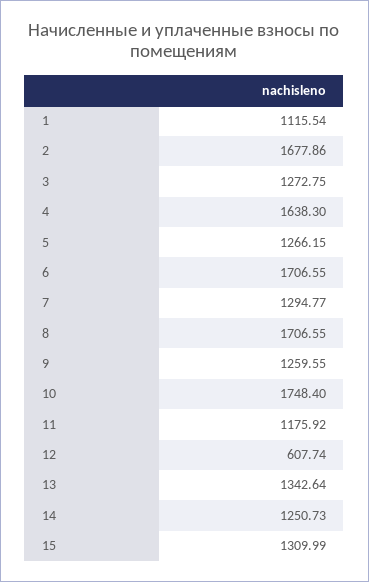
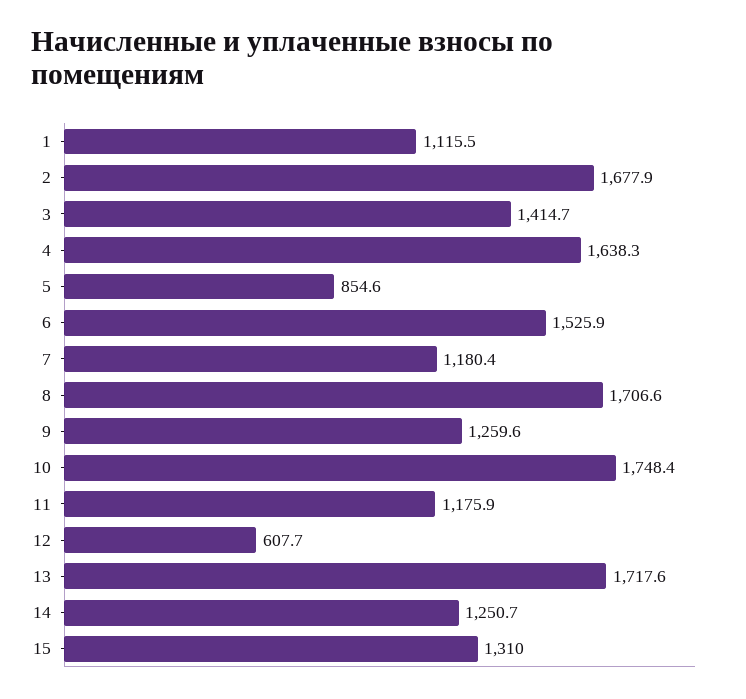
  {
    "1": 1115.54,
    "2": 1677.86,
-   "3": 1272.75,
+   "3": 1414.7,
    "4": 1638.3,
-   "5": 1266.15,
+   "5": 854.6,
-   "6": 1706.55,
+   "6": 1525.9,
-   "7": 1294.77,
+   "7": 1180.4,
    "8": 1706.55,
    "9": 1259.55,
    "10": 1748.4,
    "11": 1175.92,
    "12": 607.74,
-   "13": 1342.64,
+   "13": 1717.6,
    "14": 1250.73,
    "15": 1309.99
  }

